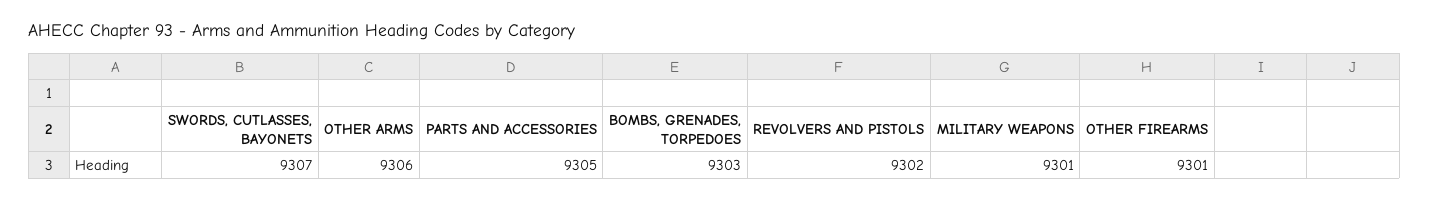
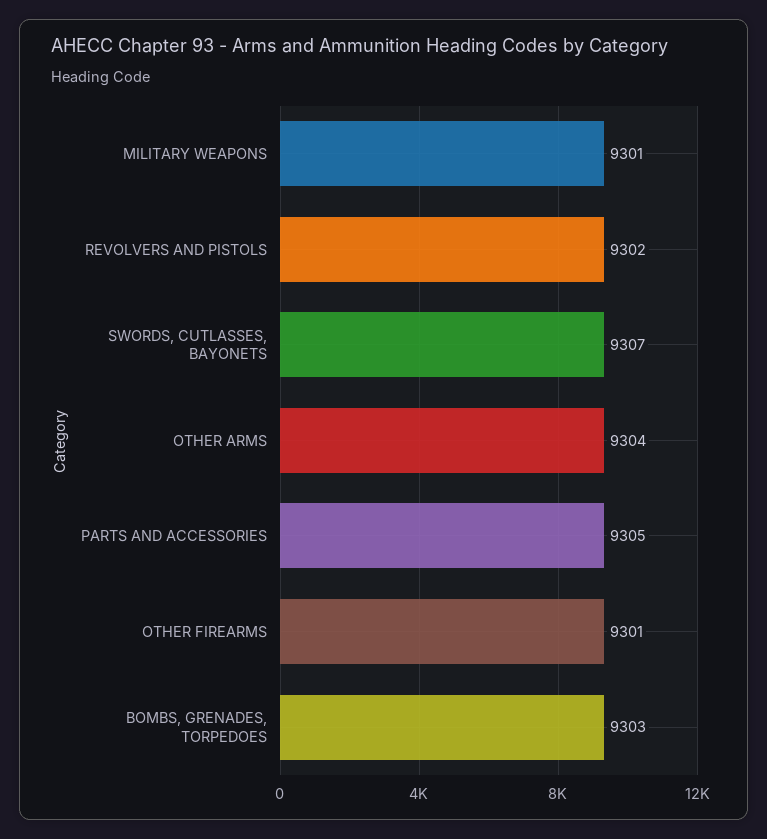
  {
    "SWORDS, CUTLASSES, BAYONETS": 9307,
-   "OTHER ARMS": 9306,
+   "OTHER ARMS": 9304,
    "PARTS AND ACCESSORIES": 9305,
    "BOMBS, GRENADES, TORPEDOES": 9303,
    "REVOLVERS AND PISTOLS": 9302,
    "MILITARY WEAPONS": 9301,
    "OTHER FIREARMS": 9301
  }

